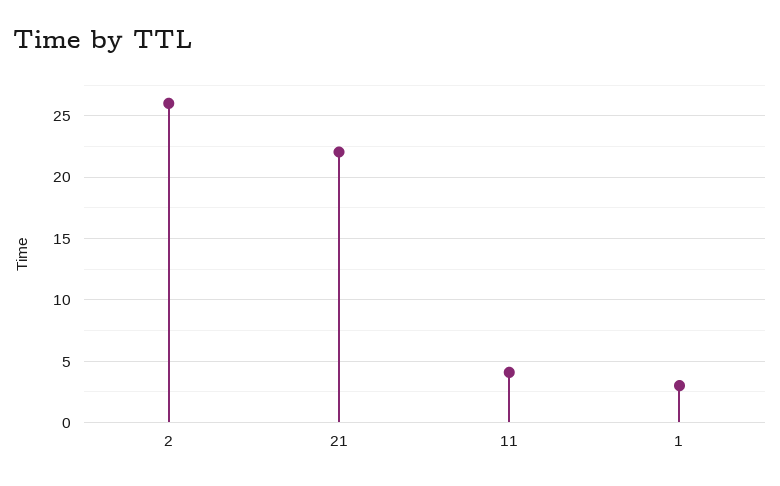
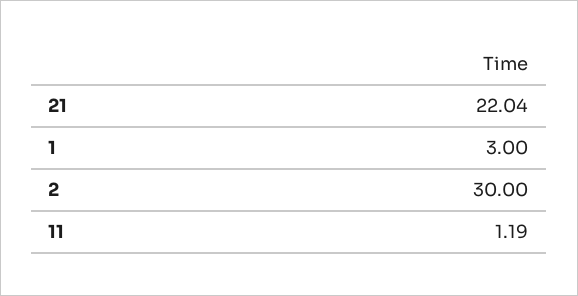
  {
-   "2": 26,
+   "2": 30,
    "21": 22.04,
-   "11": 4,
+   "11": 1.19,
    "1": 3
  }

